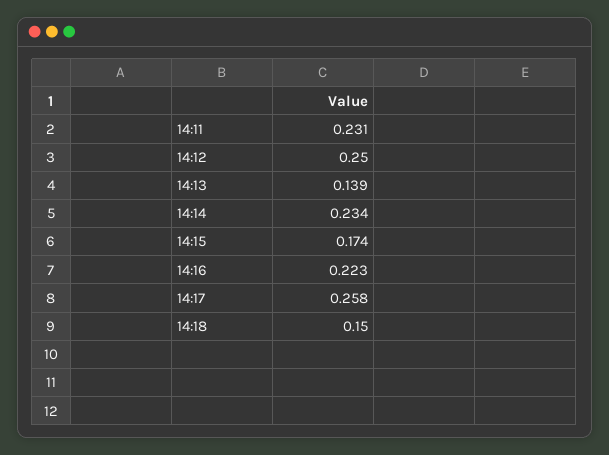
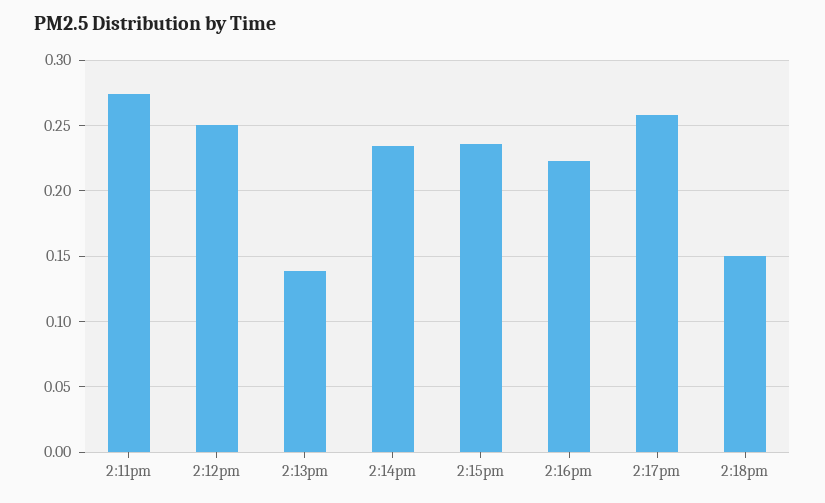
  {
-   "14:11": 0.231,
+   "14:11": 0.275,
    "14:12": 0.25,
    "14:13": 0.139,
    "14:14": 0.234,
-   "14:15": 0.174,
+   "14:15": 0.235,
    "14:16": 0.223,
    "14:17": 0.258,
    "14:18": 0.15
  }

